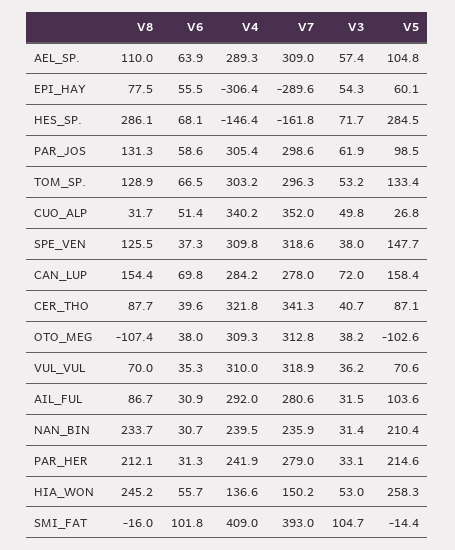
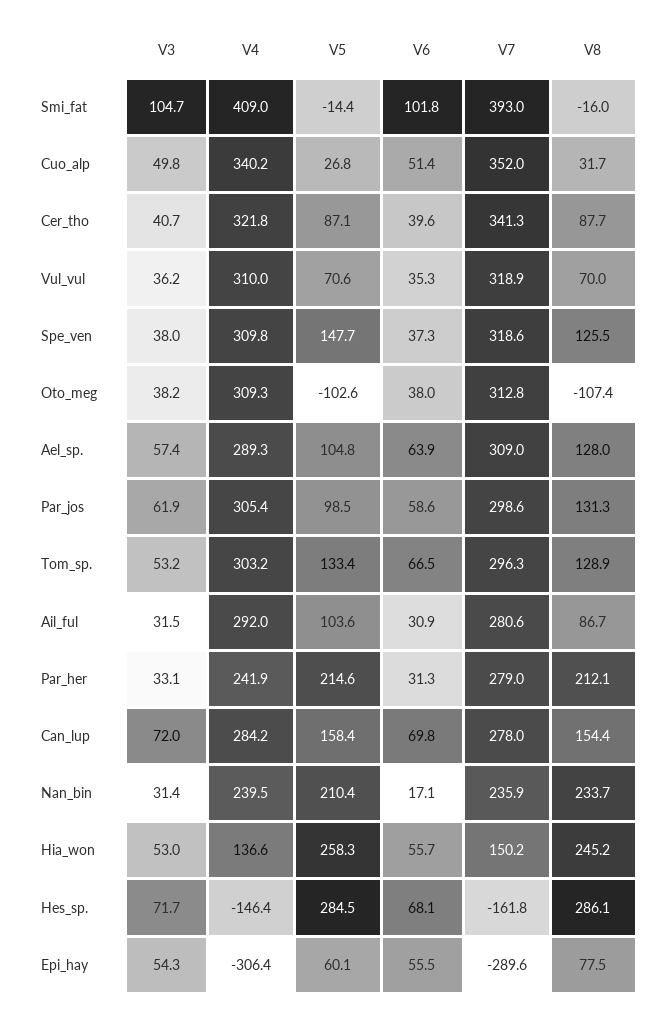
  {
    "V8": {
-     "AEL_SP.": 110,
+     "AEL_SP.": 128,
      "EPI_HAY": 77.5,
      "HES_SP.": 286.1,
      "PAR_JOS": 131.3,
      "TOM_SP.": 128.9,
      "CUO_ALP": 31.7,
      "SPE_VEN": 125.5,
      "CAN_LUP": 154.4,
      "CER_THO": 87.7,
      "OTO_MEG": -107.4,
      "VUL_VUL": 70,
      "AIL_FUL": 86.7,
      "NAN_BIN": 233.7,
      "PAR_HER": 212.1,
      "HIA_WON": 245.2,
      "SMI_FAT": -16
    },
    "V6": {
      "AEL_SP.": 63.9,
      "EPI_HAY": 55.5,
      "HES_SP.": 68.1,
      "PAR_JOS": 58.6,
      "TOM_SP.": 66.5,
      "CUO_ALP": 51.4,
      "SPE_VEN": 37.3,
      "CAN_LUP": 69.8,
      "CER_THO": 39.6,
      "OTO_MEG": 38,
      "VUL_VUL": 35.3,
      "AIL_FUL": 30.9,
-     "NAN_BIN": 30.7,
+     "NAN_BIN": 17.1,
      "PAR_HER": 31.3,
      "HIA_WON": 55.7,
      "SMI_FAT": 101.8
    },
    "V4": {
      "AEL_SP.": 289.3,
      "EPI_HAY": -306.4,
      "HES_SP.": -146.4,
      "PAR_JOS": 305.4,
      "TOM_SP.": 303.2,
      "CUO_ALP": 340.2,
      "SPE_VEN": 309.8,
      "CAN_LUP": 284.2,
      "CER_THO": 321.8,
      "OTO_MEG": 309.3,
      "VUL_VUL": 310,
      "AIL_FUL": 292,
      "NAN_BIN": 239.5,
      "PAR_HER": 241.9,
      "HIA_WON": 136.6,
      "SMI_FAT": 409
    },
    "V7": {
      "AEL_SP.": 309,
      "EPI_HAY": -289.6,
      "HES_SP.": -161.8,
      "PAR_JOS": 298.6,
      "TOM_SP.": 296.3,
      "CUO_ALP": 352,
      "SPE_VEN": 318.6,
      "CAN_LUP": 278,
      "CER_THO": 341.3,
      "OTO_MEG": 312.8,
      "VUL_VUL": 318.9,
      "AIL_FUL": 280.6,
      "NAN_BIN": 235.9,
      "PAR_HER": 279,
      "HIA_WON": 150.2,
      "SMI_FAT": 393
    },
    "V3": {
      "AEL_SP.": 57.4,
      "EPI_HAY": 54.3,
      "HES_SP.": 71.7,
      "PAR_JOS": 61.9,
      "TOM_SP.": 53.2,
      "CUO_ALP": 49.8,
      "SPE_VEN": 38,
      "CAN_LUP": 72,
      "CER_THO": 40.7,
      "OTO_MEG": 38.2,
      "VUL_VUL": 36.2,
      "AIL_FUL": 31.5,
      "NAN_BIN": 31.4,
      "PAR_HER": 33.1,
      "HIA_WON": 53,
      "SMI_FAT": 104.7
    },
    "V5": {
      "AEL_SP.": 104.8,
      "EPI_HAY": 60.1,
      "HES_SP.": 284.5,
      "PAR_JOS": 98.5,
      "TOM_SP.": 133.4,
      "CUO_ALP": 26.8,
      "SPE_VEN": 147.7,
      "CAN_LUP": 158.4,
      "CER_THO": 87.1,
      "OTO_MEG": -102.6,
      "VUL_VUL": 70.6,
      "AIL_FUL": 103.6,
      "NAN_BIN": 210.4,
      "PAR_HER": 214.6,
      "HIA_WON": 258.3,
      "SMI_FAT": -14.4
    }
  }

